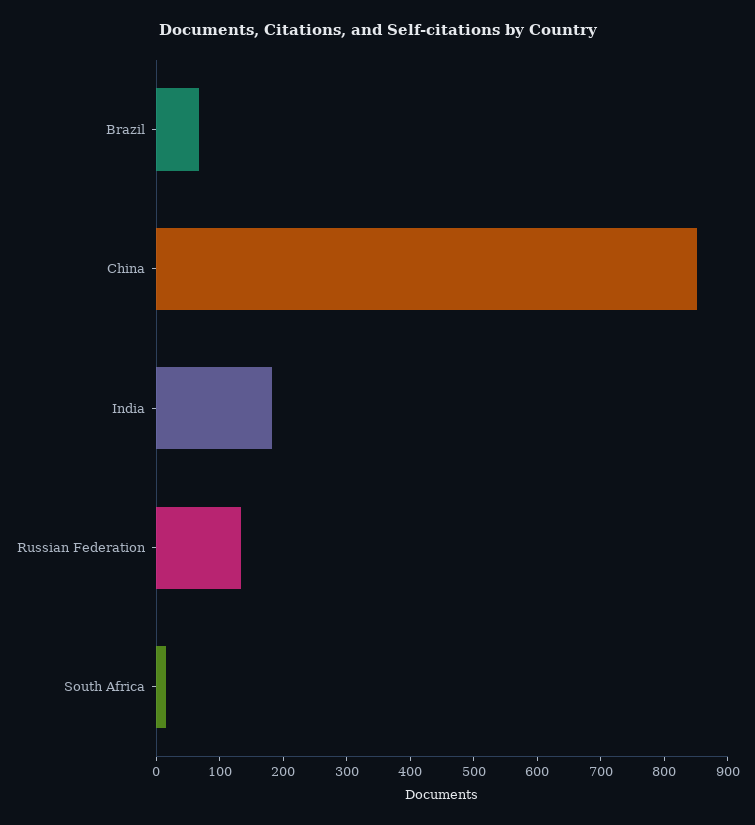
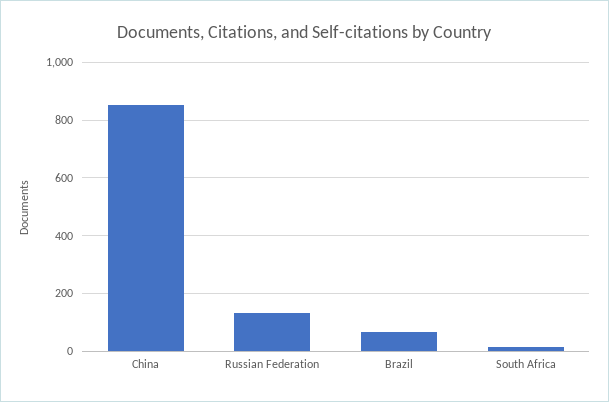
  {
    "Brazil": 60,
    "China": 860,
-   "India": 180,
    "Russian Federation": 140,
    "South Africa": 20
  }

